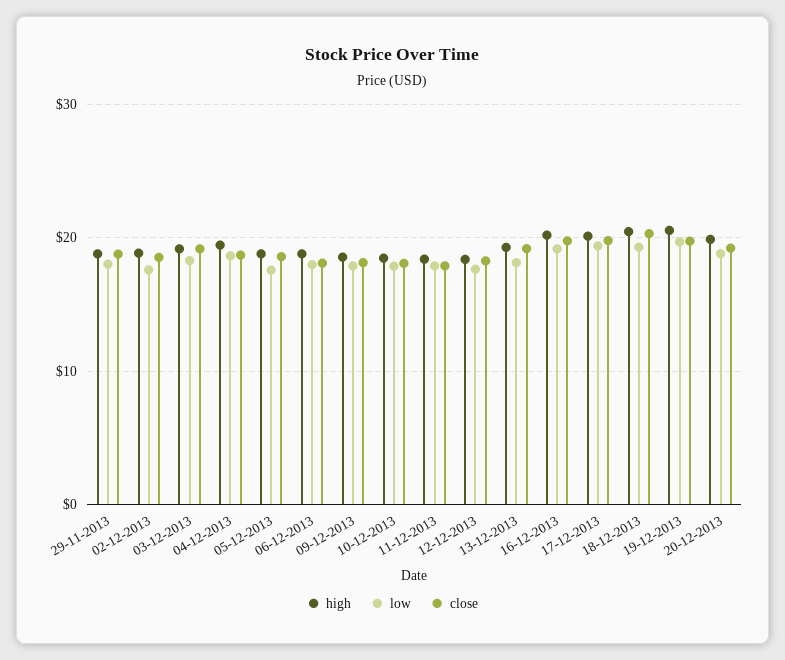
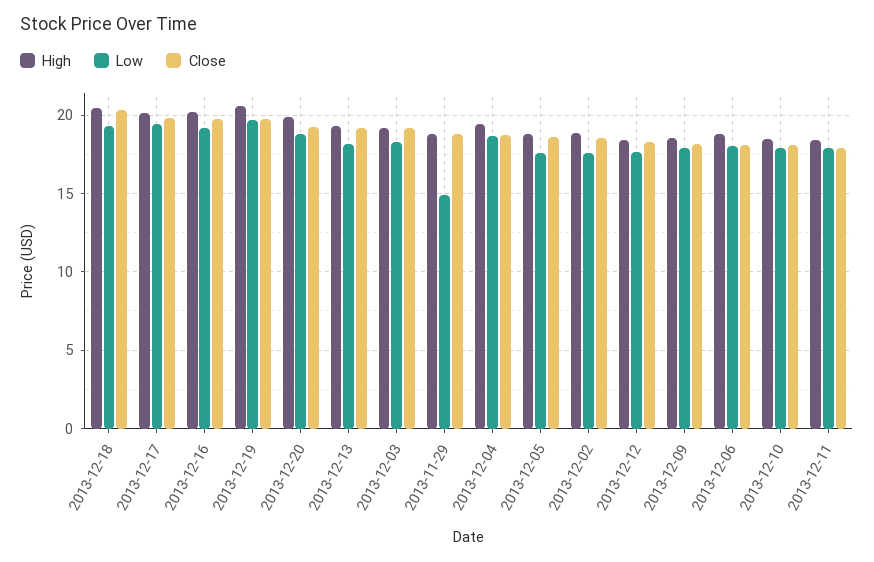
  {
    "high": {
      "29-11-2013": 19,
      "02-12-2013": 19,
      "03-12-2013": 19,
      "04-12-2013": 19.5,
      "05-12-2013": 19,
      "06-12-2013": 19,
      "09-12-2013": 18.5,
      "10-12-2013": 18.5,
      "11-12-2013": 18.5,
      "12-12-2013": 18.5,
      "13-12-2013": 19.5,
      "16-12-2013": 20,
      "17-12-2013": 20,
      "18-12-2013": 20.5,
      "19-12-2013": 20.5,
      "20-12-2013": 20
    },
    "low": {
-     "29-11-2013": 18,
+     "29-11-2013": 15,
      "02-12-2013": 17.5,
      "03-12-2013": 18.5,
      "04-12-2013": 18.5,
      "05-12-2013": 17.5,
      "06-12-2013": 18,
      "09-12-2013": 18,
      "10-12-2013": 18,
      "11-12-2013": 18,
      "12-12-2013": 17.5,
      "13-12-2013": 18,
      "16-12-2013": 19,
      "17-12-2013": 19.5,
      "18-12-2013": 19.5,
      "19-12-2013": 19.5,
      "20-12-2013": 19
    },
    "close": {
      "29-11-2013": 19,
      "02-12-2013": 18.5,
      "03-12-2013": 19,
      "04-12-2013": 18.5,
      "05-12-2013": 18.5,
      "06-12-2013": 18,
      "09-12-2013": 18,
      "10-12-2013": 18,
      "11-12-2013": 18,
      "12-12-2013": 18.5,
      "13-12-2013": 19,
      "16-12-2013": 20,
      "17-12-2013": 20,
      "18-12-2013": 20.5,
      "19-12-2013": 20,
      "20-12-2013": 19
    }
  }

